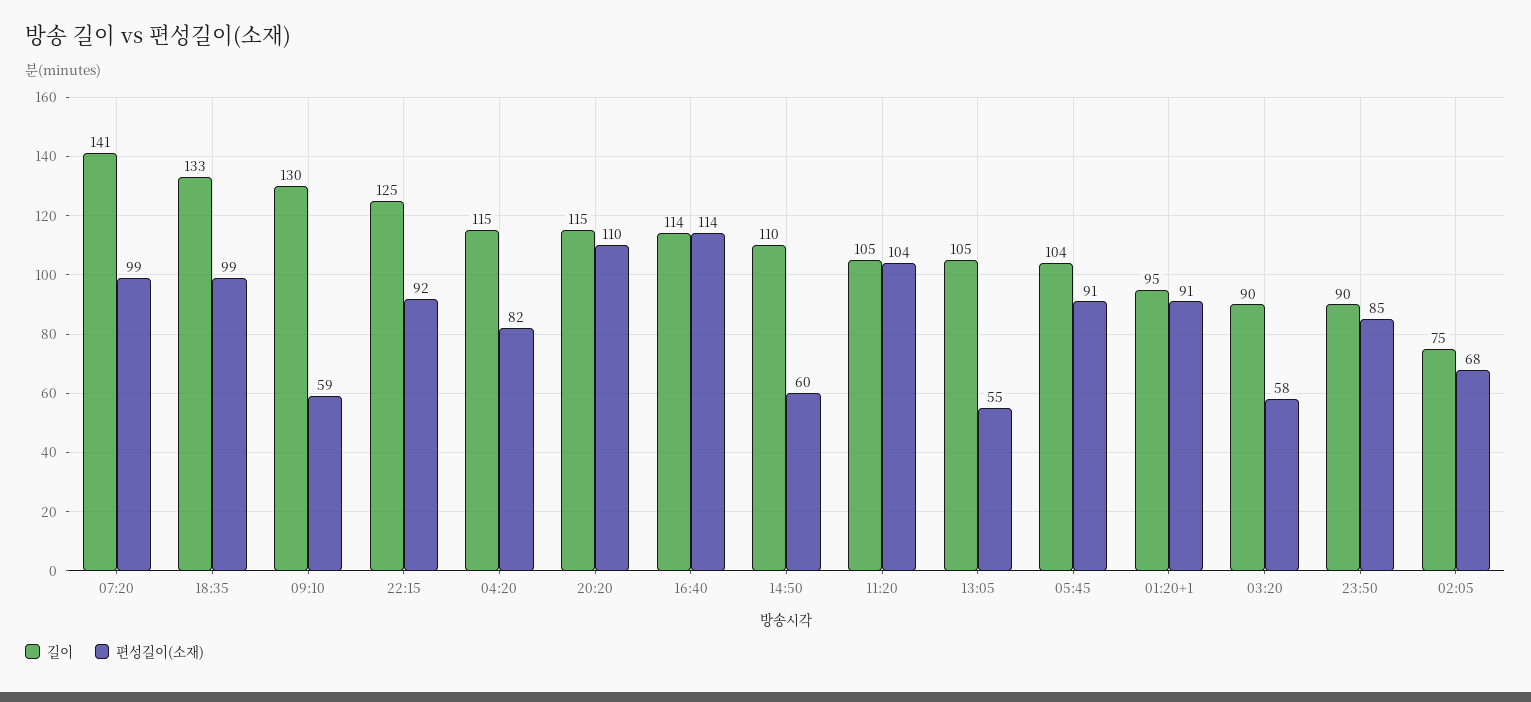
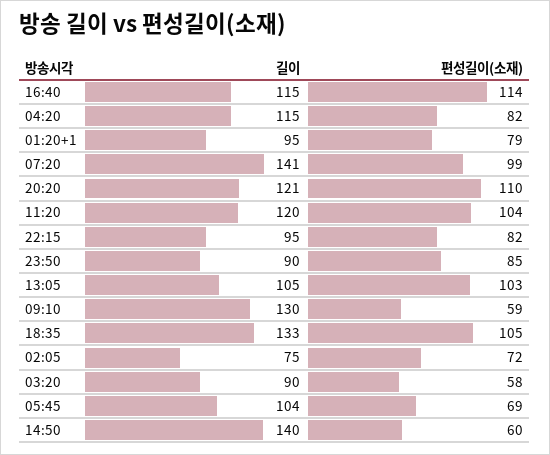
  {
    "길이": {
      "07:20": 141,
      "18:35": 133,
      "09:10": 130,
-     "22:15": 125,
+     "22:15": 95,
      "04:20": 115,
-     "20:20": 115,
+     "20:20": 121,
-     "16:40": 114,
+     "16:40": 115,
-     "14:50": 110,
+     "14:50": 140,
-     "11:20": 105,
+     "11:20": 120,
      "13:05": 105,
      "05:45": 104,
      "01:20+1": 95,
      "03:20": 90,
      "23:50": 90,
      "02:05": 75
    },
    "편성길이(소재)": {
      "07:20": 99,
-     "18:35": 99,
+     "18:35": 105,
      "09:10": 59,
-     "22:15": 92,
+     "22:15": 82,
      "04:20": 82,
      "20:20": 110,
      "16:40": 114,
      "14:50": 60,
      "11:20": 104,
-     "13:05": 55,
+     "13:05": 103,
-     "05:45": 91,
+     "05:45": 69,
-     "01:20+1": 91,
+     "01:20+1": 79,
      "03:20": 58,
      "23:50": 85,
-     "02:05": 68
+     "02:05": 72
    }
  }

